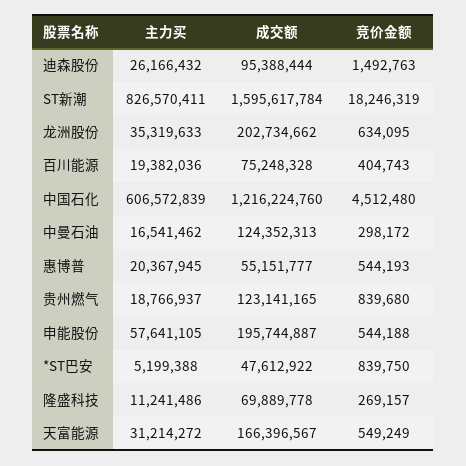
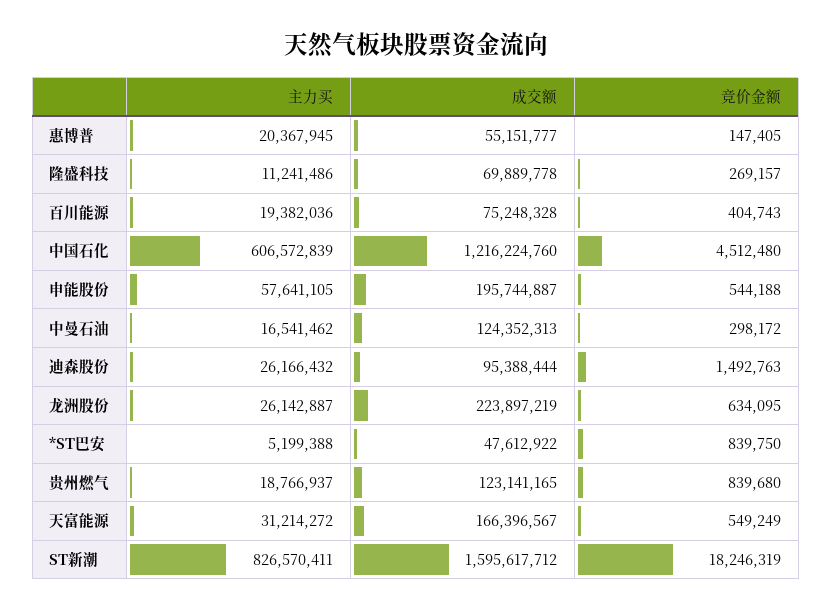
  {
    "主力买": {
      "迪森股份": 26166432,
      "ST新潮": 826570411,
-     "龙洲股份": 35319633,
+     "龙洲股份": 26142887,
      "百川能源": 19382036,
      "中国石化": 606572839,
      "中曼石油": 16541462,
      "惠博普": 20367945,
      "贵州燃气": 18766937,
      "申能股份": 57641105,
      "*ST巴安": 5199388,
      "隆盛科技": 11241486,
      "天富能源": 31214272
    },
    "成交额": {
      "迪森股份": 95388444,
-     "ST新潮": 1595617784,
+     "ST新潮": 1595617712,
-     "龙洲股份": 202734662,
+     "龙洲股份": 223897219,
      "百川能源": 75248328,
      "中国石化": 1216224760,
      "中曼石油": 124352313,
      "惠博普": 55151777,
      "贵州燃气": 123141165,
      "申能股份": 195744887,
      "*ST巴安": 47612922,
      "隆盛科技": 69889778,
      "天富能源": 166396567
    },
    "竞价金额": {
      "迪森股份": 1492763,
      "ST新潮": 18246319,
      "龙洲股份": 634095,
      "百川能源": 404743,
      "中国石化": 4512480,
      "中曼石油": 298172,
-     "惠博普": 544193,
+     "惠博普": 147405,
      "贵州燃气": 839680,
      "申能股份": 544188,
      "*ST巴安": 839750,
      "隆盛科技": 269157,
      "天富能源": 549249
    }
  }

